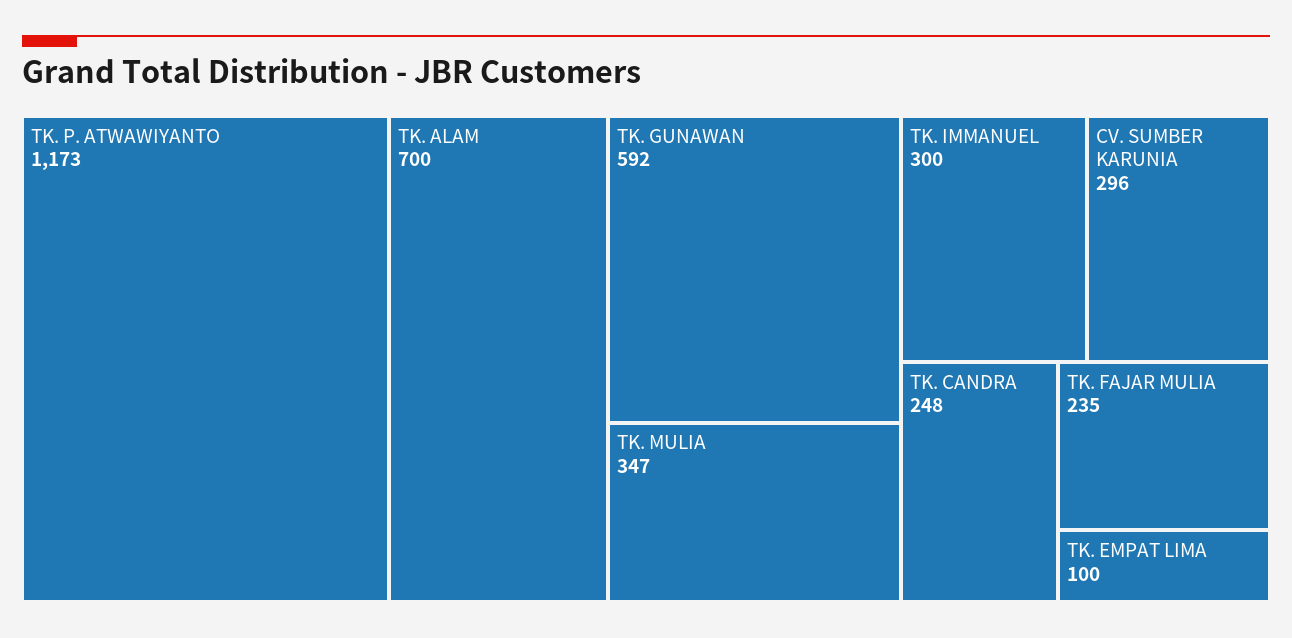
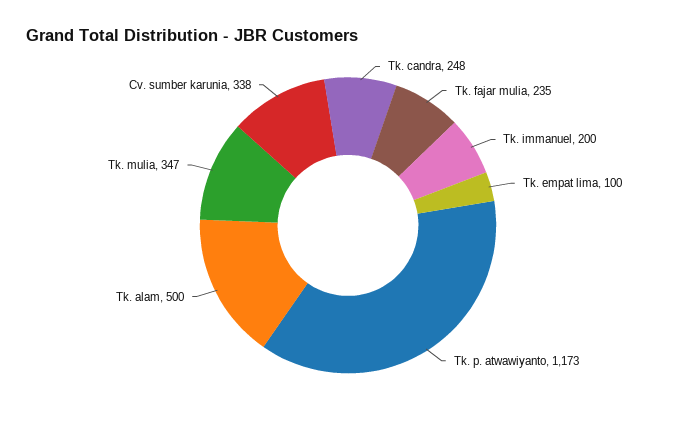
  {
    "TK. P. ATWAWIYANTO": 1173,
-   "TK. ALAM": 700,
+   "TK. ALAM": 500,
-   "TK. GUNAWAN": 592,
    "TK. MULIA": 347,
-   "TK. IMMANUEL": 300,
+   "TK. IMMANUEL": 200,
-   "CV. SUMBER KARUNIA": 296,
+   "CV. SUMBER KARUNIA": 338,
    "TK. CANDRA": 248,
    "TK. FAJAR MULIA": 235,
    "TK. EMPAT LIMA": 100
  }

